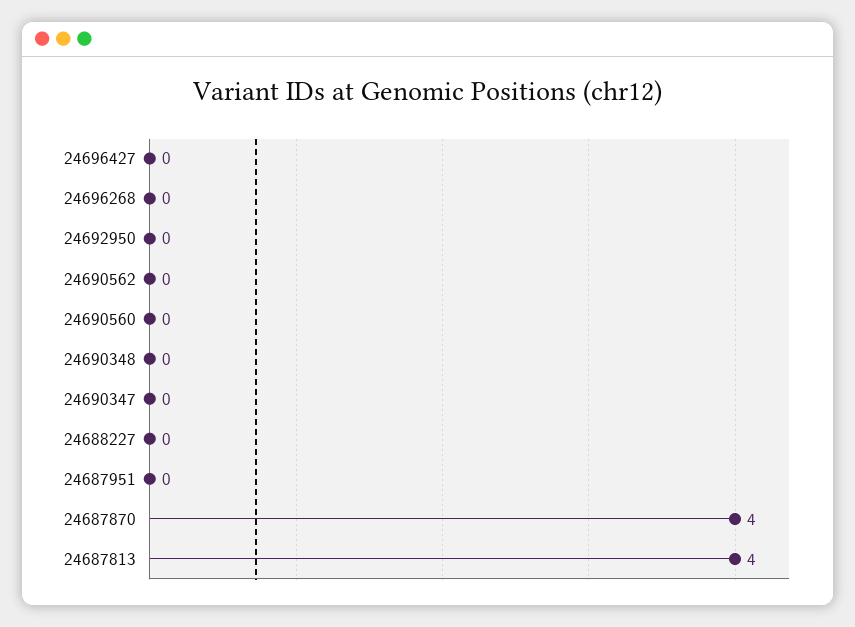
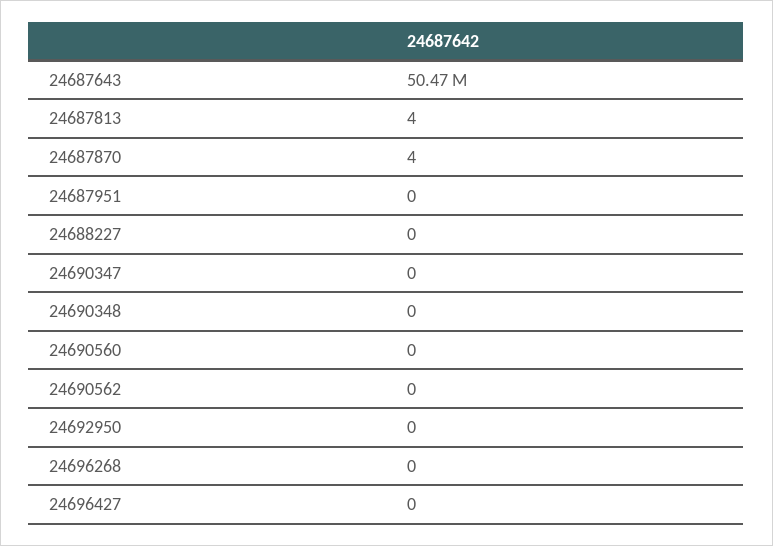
  {
    "24696427": 0,
    "24696268": 0,
    "24692950": 0,
    "24690562": 0,
    "24690560": 0,
    "24690348": 0,
    "24690347": 0,
    "24688227": 0,
    "24687951": 0,
    "24687870": 4,
-   "24687813": 4
+   "24687813": 4,
+   "24687643": 50470000
  }

